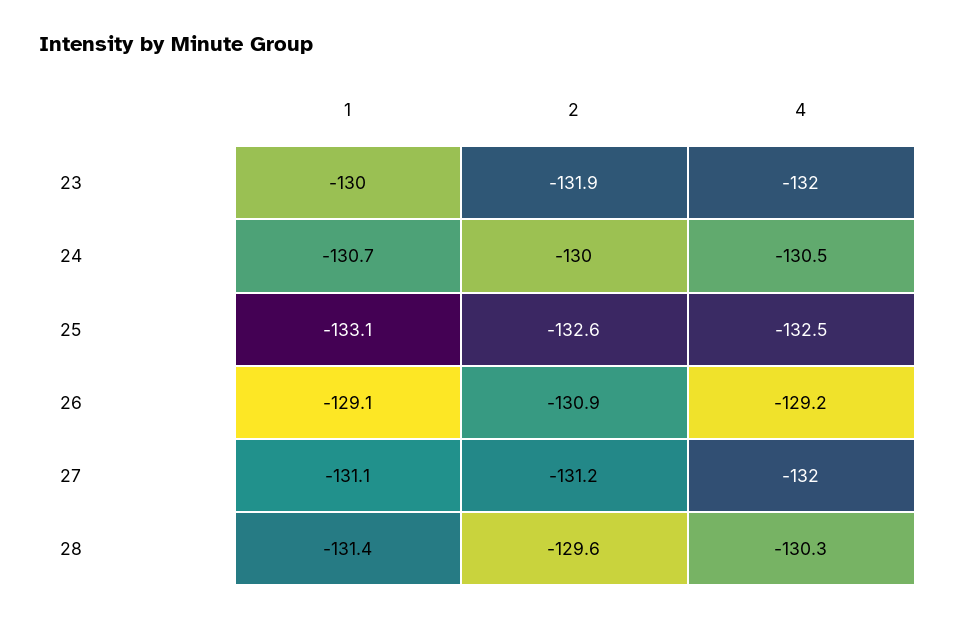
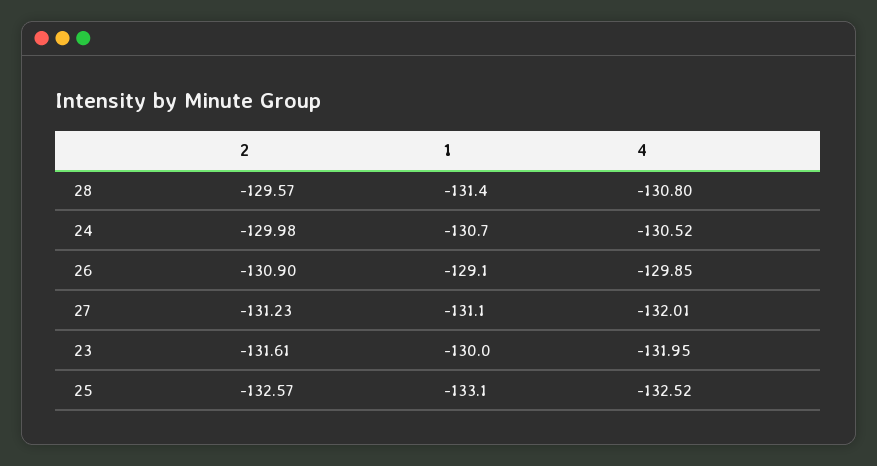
  {
    "1": {
      "23": -130,
      "24": -130.7,
      "25": -133.1,
      "26": -129.1,
      "27": -131.1,
      "28": -131.4
    },
    "2": {
-     "23": -131.9,
+     "23": -131.61,
      "24": -129.98,
      "25": -132.57,
      "26": -130.9,
      "27": -131.23,
      "28": -129.57
    },
    "4": {
      "23": -131.95,
      "24": -130.52,
      "25": -132.52,
-     "26": -129.2,
+     "26": -129.85,
      "27": -132.01,
-     "28": -130.3
+     "28": -130.8
    }
  }

